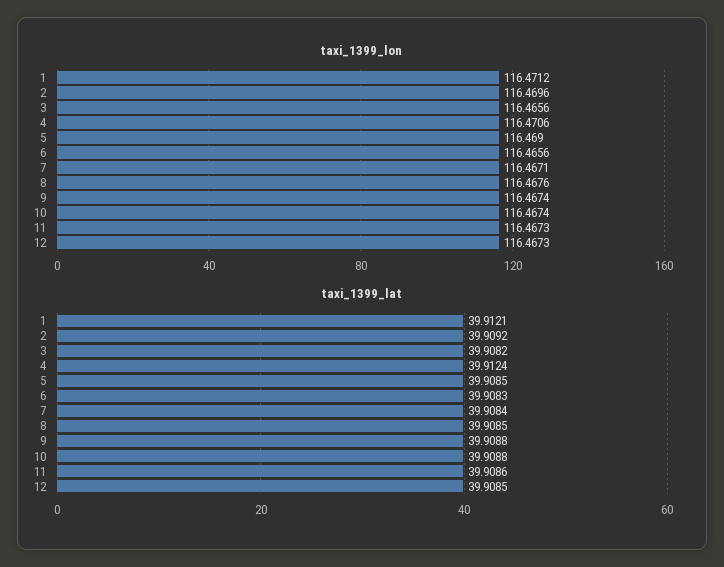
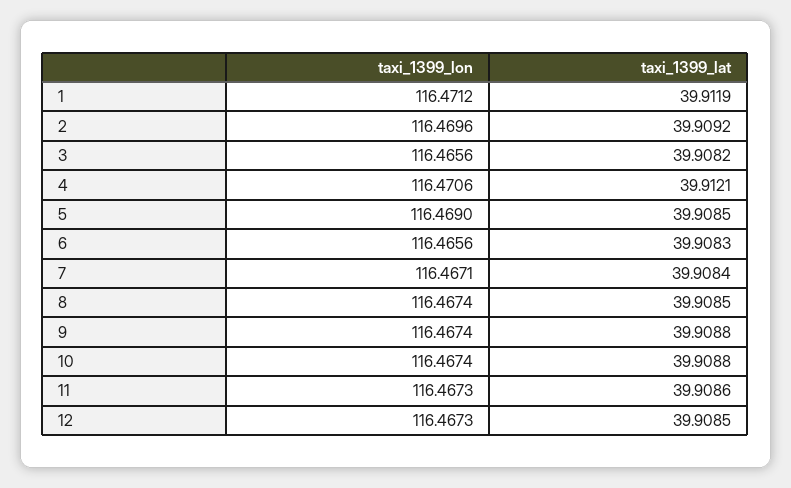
  {
    "taxi_1399_lon": {
      "1": 116.4712,
      "2": 116.4696,
      "3": 116.4656,
      "4": 116.4706,
      "5": 116.469,
      "6": 116.4656,
      "7": 116.4671,
-     "8": 116.4676,
+     "8": 116.4674,
      "9": 116.4674,
      "10": 116.4674,
      "11": 116.4673,
      "12": 116.4673
    },
    "taxi_1399_lat": {
-     "1": 39.9121,
+     "1": 39.9119,
      "2": 39.9092,
      "3": 39.9082,
-     "4": 39.9124,
+     "4": 39.9121,
      "5": 39.9085,
      "6": 39.9083,
      "7": 39.9084,
      "8": 39.9085,
      "9": 39.9088,
      "10": 39.9088,
      "11": 39.9086,
      "12": 39.9085
    }
  }

